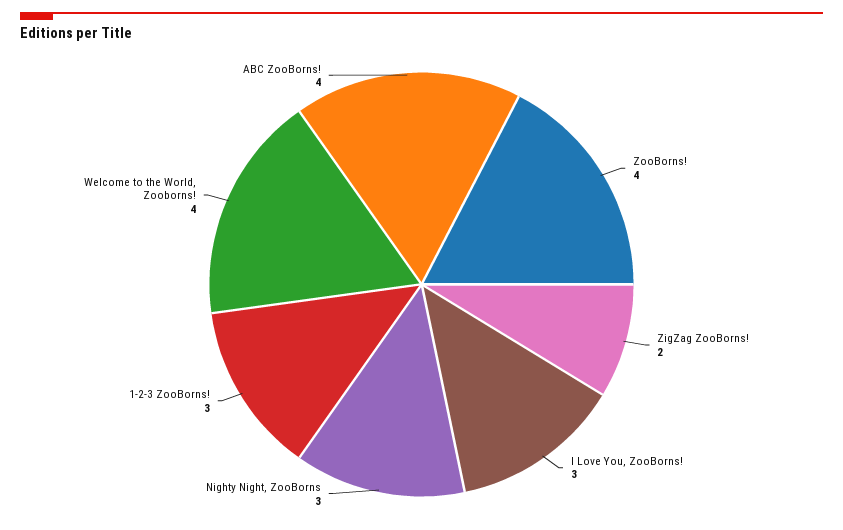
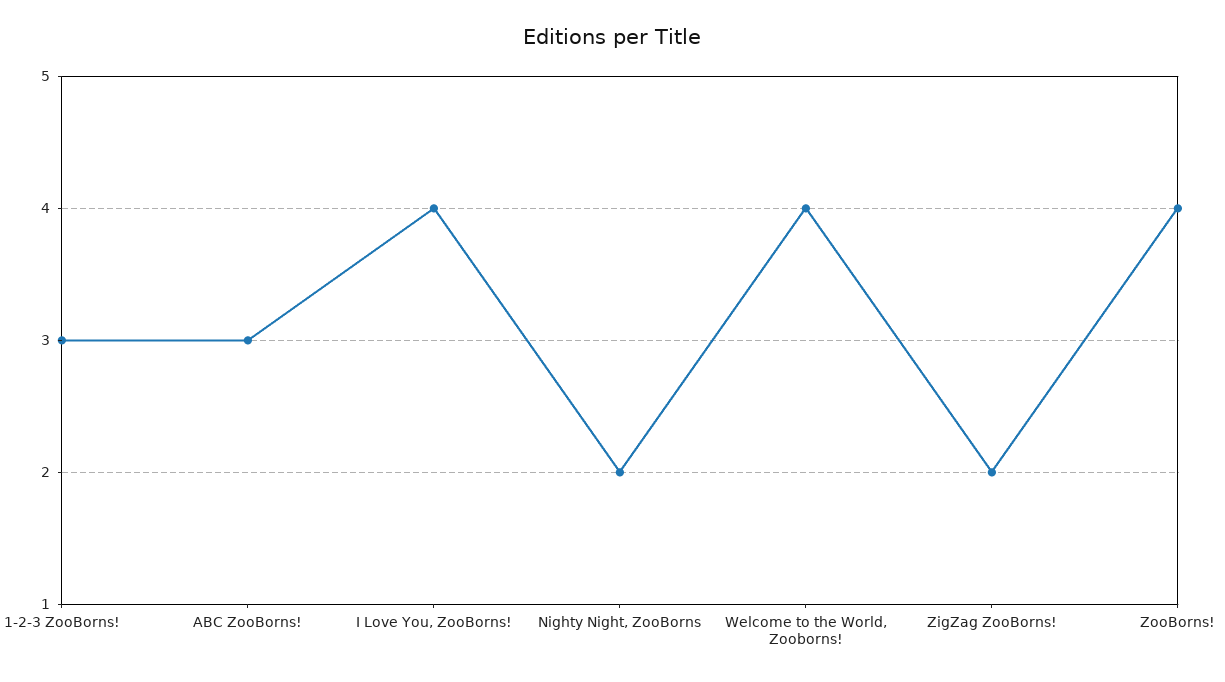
  {
    "ZooBorns!": 4,
    "ZigZag ZooBorns!": 2,
-   "I Love You, ZooBorns!": 3,
+   "I Love You, ZooBorns!": 4,
-   "Nighty Night, ZooBorns": 3,
+   "Nighty Night, ZooBorns": 2,
    "1-2-3 ZooBorns!": 3,
    "Welcome to the World, Zooborns!": 4,
-   "ABC ZooBorns!": 4
+   "ABC ZooBorns!": 3
  }

